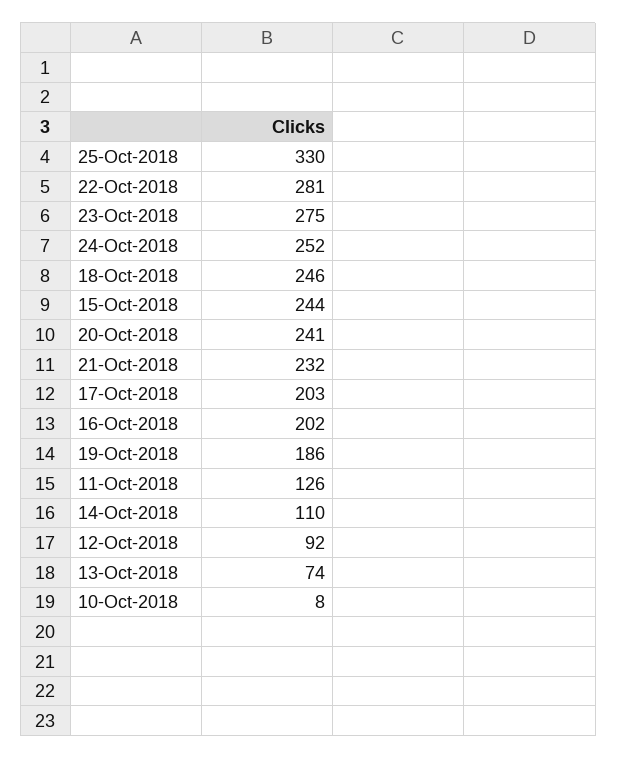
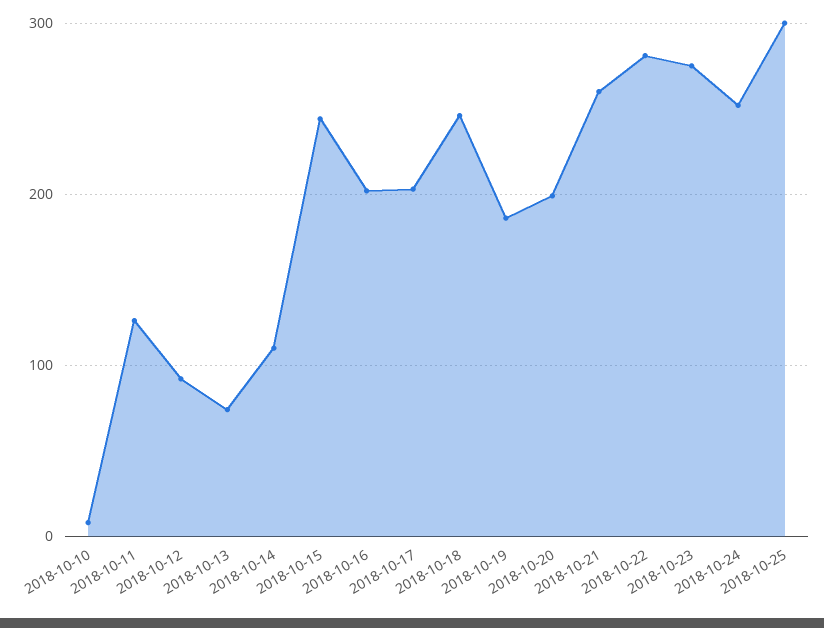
  {
-   "25-Oct-2018": 330,
+   "25-Oct-2018": 300,
    "22-Oct-2018": 281,
    "23-Oct-2018": 275,
    "24-Oct-2018": 252,
    "18-Oct-2018": 246,
    "15-Oct-2018": 244,
-   "20-Oct-2018": 241,
+   "20-Oct-2018": 200,
-   "21-Oct-2018": 232,
+   "21-Oct-2018": 260,
    "17-Oct-2018": 203,
    "16-Oct-2018": 202,
    "19-Oct-2018": 186,
    "11-Oct-2018": 126,
    "14-Oct-2018": 110,
    "12-Oct-2018": 92,
    "13-Oct-2018": 74,
    "10-Oct-2018": 8
  }

